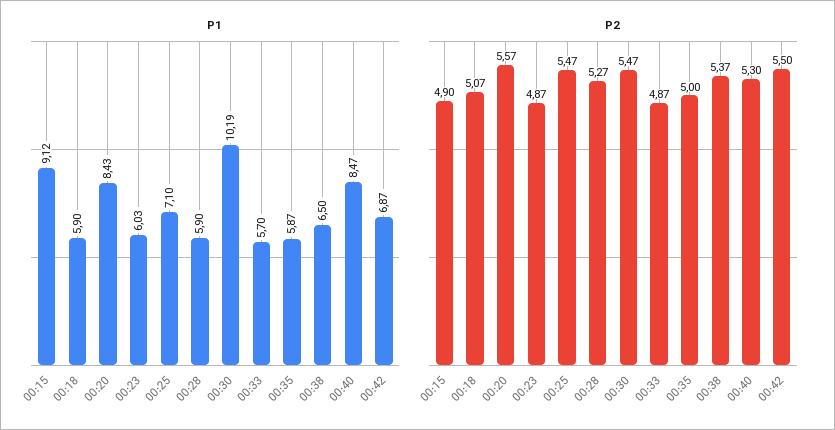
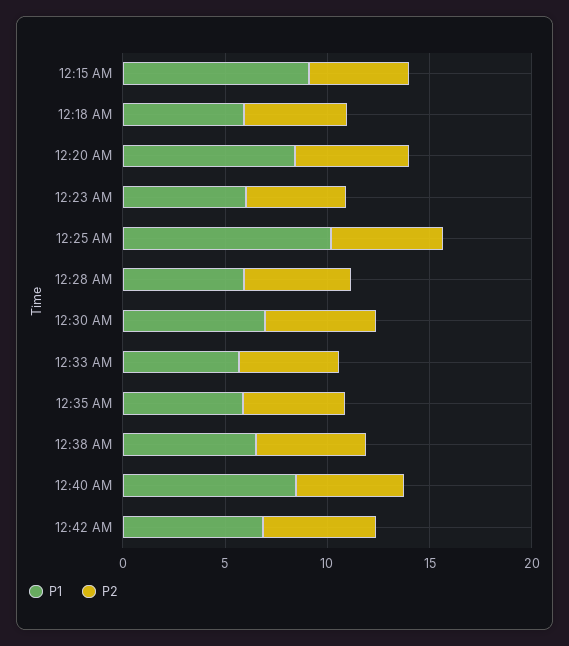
  {
    "P1": {
      "00:15": 9.12,
      "00:18": 5.9,
      "00:20": 8.43,
      "00:23": 6.03,
-     "00:25": 7.1,
+     "00:25": 10,
      "00:28": 5.9,
-     "00:30": 10.19,
+     "00:30": 7,
      "00:33": 5.7,
      "00:35": 5.87,
      "00:38": 6.5,
      "00:40": 8.47,
      "00:42": 6.87
    },
    "P2": {
      "00:15": 4.9,
      "00:18": 5.07,
      "00:20": 5.57,
      "00:23": 4.87,
      "00:25": 5.47,
      "00:28": 5.27,
      "00:30": 5.47,
      "00:33": 4.87,
      "00:35": 5,
      "00:38": 5.37,
      "00:40": 5.3,
      "00:42": 5.5
    }
  }

